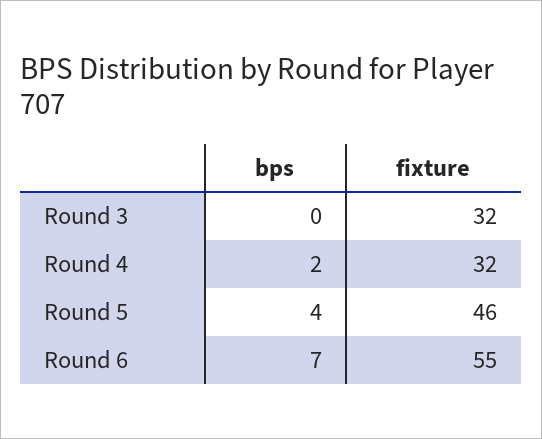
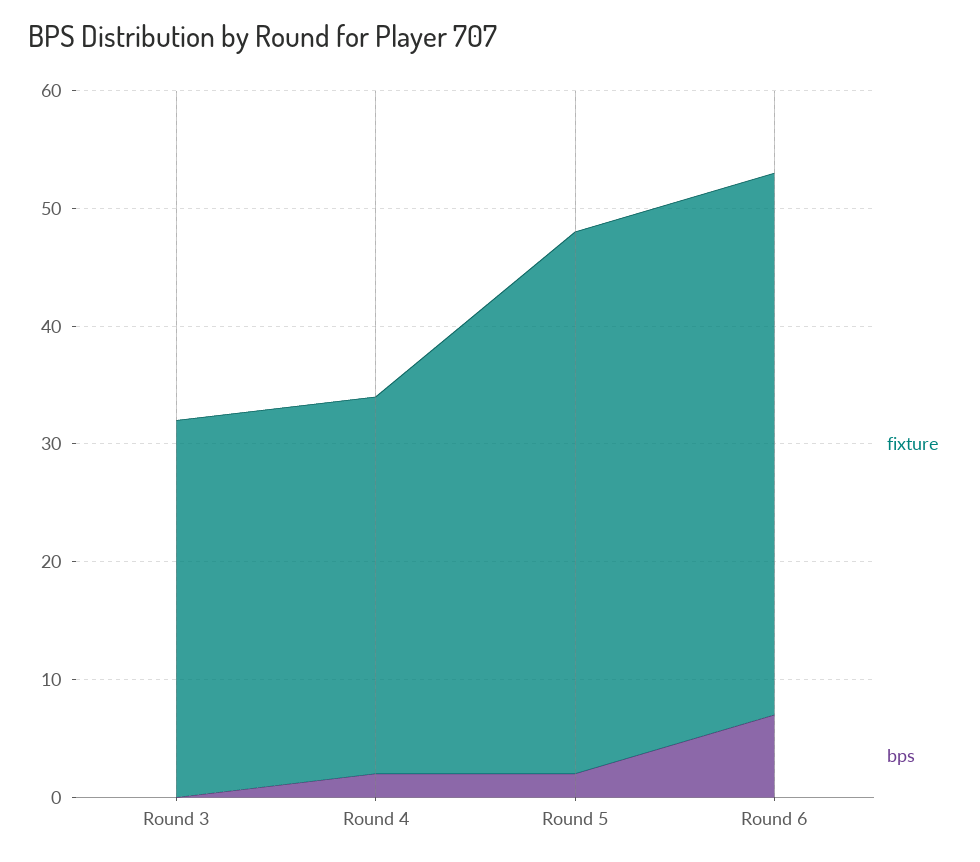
  {
    "bps": {
      "Round 3": 0,
      "Round 4": 2,
-     "Round 5": 4,
+     "Round 5": 2,
      "Round 6": 7
    },
    "fixture": {
      "Round 3": 32,
      "Round 4": 32,
      "Round 5": 46,
-     "Round 6": 55
+     "Round 6": 46
    }
  }

